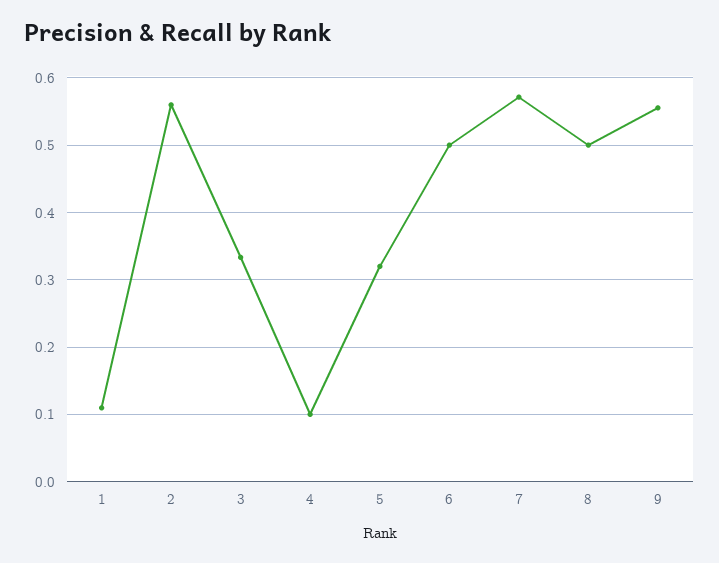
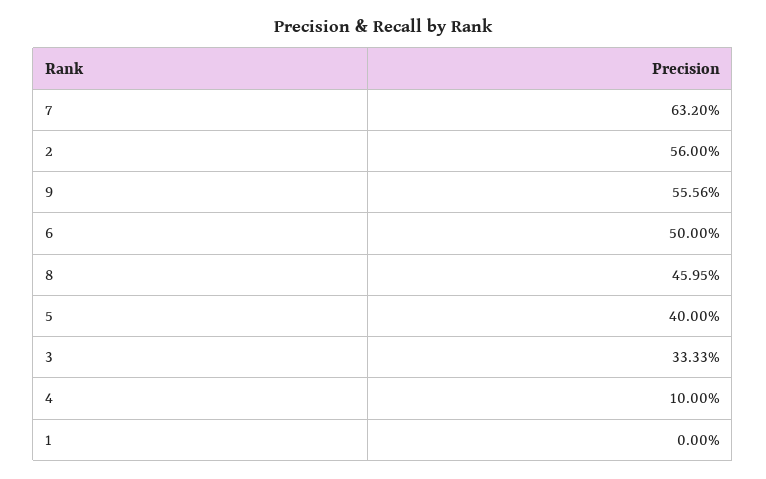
  {
-   "1": 0.11,
+   "1": 0,
    "2": 0.56,
    "3": 0.3333,
    "4": 0.1,
-   "5": 0.32,
+   "5": 0.4,
    "6": 0.5,
-   "7": 0.57,
+   "7": 0.632,
-   "8": 0.5,
+   "8": 0.4595,
    "9": 0.5556
  }

